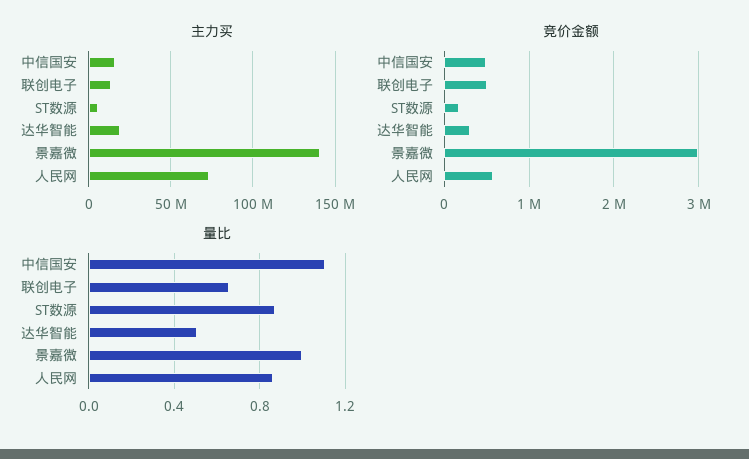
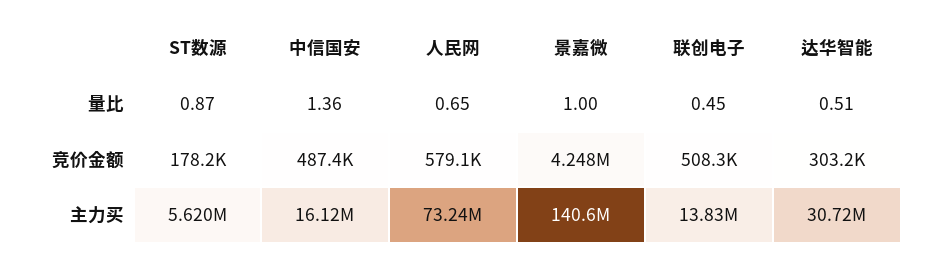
  {
    "主力买": {
      "中信国安": 16120000,
      "联创电子": 13830000,
      "ST数源": 5620000,
-     "达华智能": 20000000,
+     "达华智能": 30720000,
      "景嘉微": 140600000,
      "人民网": 73240000
    },
    "竞价金额": {
      "中信国安": 487400,
      "联创电子": 508300,
      "ST数源": 178200,
      "达华智能": 303200,
-     "景嘉微": 3000000,
+     "景嘉微": 4248000,
      "人民网": 579100
    },
    "量比": {
-     "中信国安": 1.1,
+     "中信国安": 1.36,
-     "联创电子": 0.65,
+     "联创电子": 0.45,
      "ST数源": 0.87,
      "达华智能": 0.51,
      "景嘉微": 1,
-     "人民网": 0.85
+     "人民网": 0.65
    }
  }

